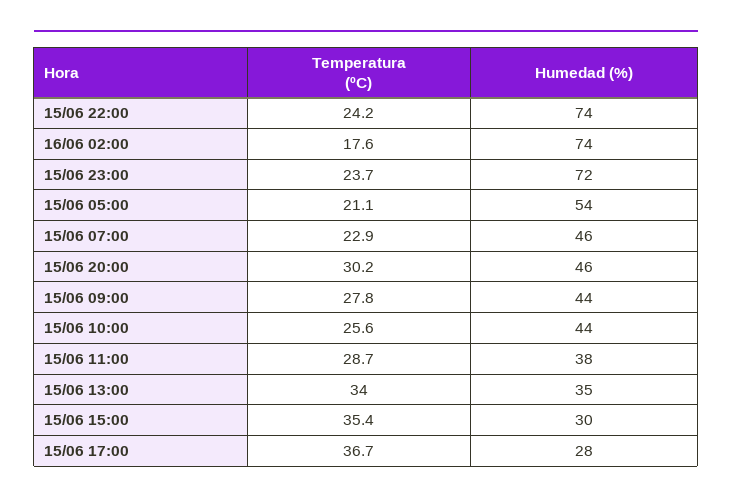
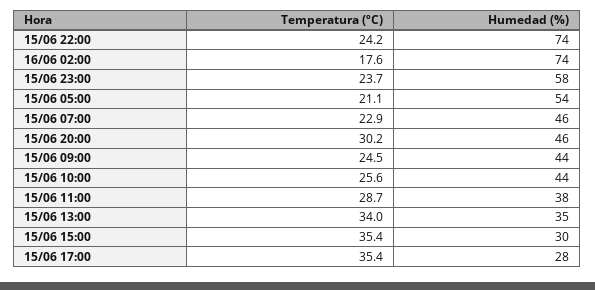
  {
    "Temperatura (ºC)": {
      "15/06 22:00": 24.2,
      "16/06 02:00": 17.6,
      "15/06 23:00": 23.7,
      "15/06 05:00": 21.1,
      "15/06 07:00": 22.9,
      "15/06 20:00": 30.2,
-     "15/06 09:00": 27.8,
+     "15/06 09:00": 24.5,
      "15/06 10:00": 25.6,
      "15/06 11:00": 28.7,
      "15/06 13:00": 34,
      "15/06 15:00": 35.4,
-     "15/06 17:00": 36.7
+     "15/06 17:00": 35.4
    },
    "Humedad (%)": {
      "15/06 22:00": 74,
      "16/06 02:00": 74,
-     "15/06 23:00": 72,
+     "15/06 23:00": 58,
      "15/06 05:00": 54,
      "15/06 07:00": 46,
      "15/06 20:00": 46,
      "15/06 09:00": 44,
      "15/06 10:00": 44,
      "15/06 11:00": 38,
      "15/06 13:00": 35,
      "15/06 15:00": 30,
      "15/06 17:00": 28
    }
  }

